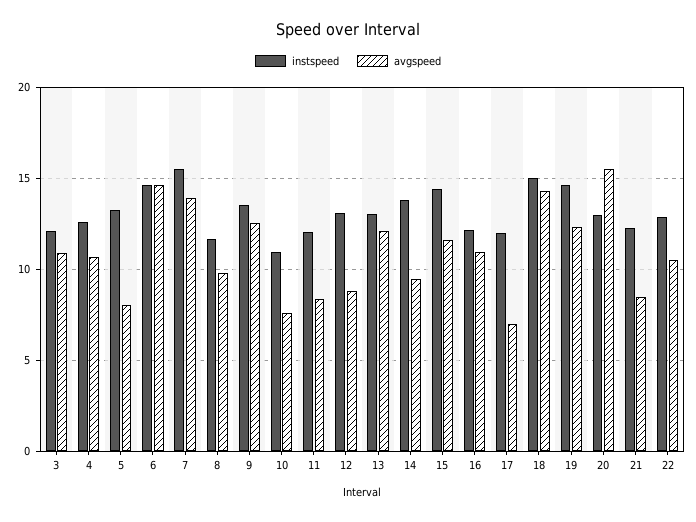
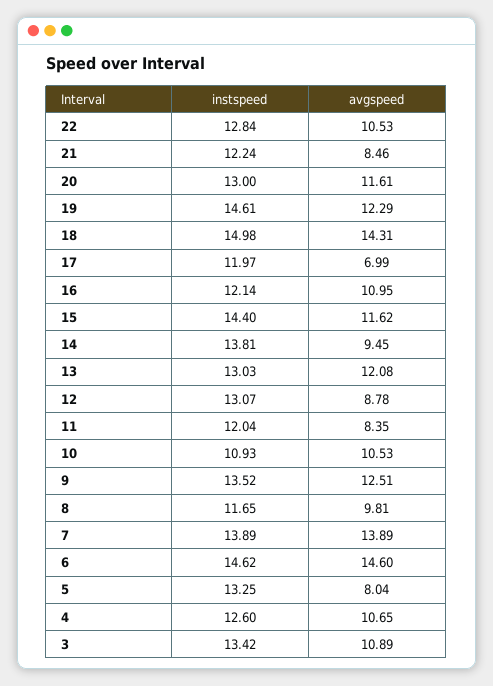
  {
    "instspeed": {
-     "3": 12,
+     "3": 13.42,
      "4": 12.6,
      "5": 13.25,
      "6": 14.62,
-     "7": 15.5,
+     "7": 13.89,
      "8": 11.65,
      "9": 13.52,
      "10": 10.93,
      "11": 12.04,
      "12": 13.07,
      "13": 13.03,
      "14": 13.81,
      "15": 14.4,
      "16": 12.14,
      "17": 11.97,
      "18": 14.98,
      "19": 14.61,
      "20": 13,
      "21": 12.24,
      "22": 12.84
    },
    "avgspeed": {
      "3": 10.89,
      "4": 10.65,
      "5": 8.04,
      "6": 14.6,
      "7": 13.89,
      "8": 9.81,
      "9": 12.51,
-     "10": 7.5,
+     "10": 10.53,
      "11": 8.35,
      "12": 8.78,
      "13": 12.08,
      "14": 9.45,
      "15": 11.62,
      "16": 10.95,
      "17": 6.99,
      "18": 14.31,
      "19": 12.29,
-     "20": 15.5,
+     "20": 11.61,
      "21": 8.46,
      "22": 10.53
    }
  }

